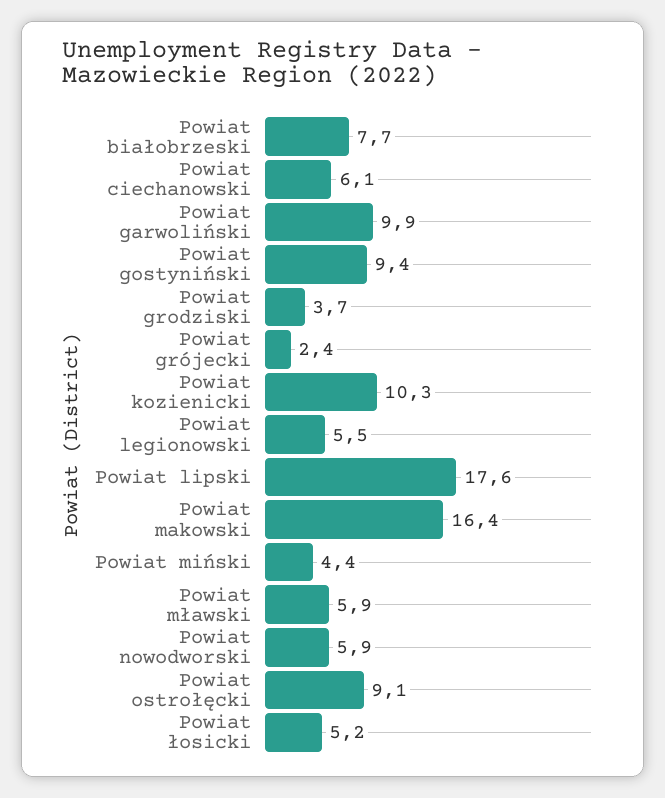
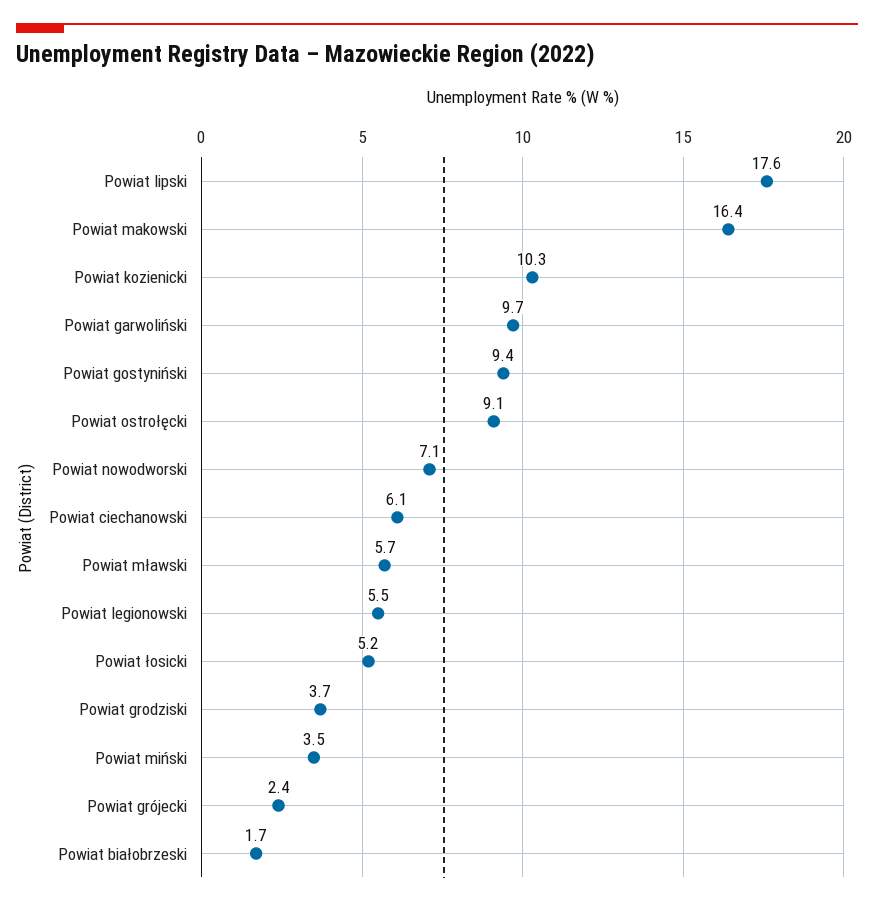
  {
-   "Powiat białobrzeski": 7.7,
+   "Powiat białobrzeski": 1.7,
    "Powiat ciechanowski": 6.1,
-   "Powiat garwoliński": 9.9,
+   "Powiat garwoliński": 9.7,
    "Powiat gostyniński": 9.4,
    "Powiat grodziski": 3.7,
    "Powiat grójecki": 2.4,
    "Powiat kozienicki": 10.3,
    "Powiat legionowski": 5.5,
    "Powiat lipski": 17.6,
    "Powiat makowski": 16.4,
-   "Powiat miński": 4.4,
+   "Powiat miński": 3.5,
-   "Powiat mławski": 5.9,
+   "Powiat mławski": 5.7,
-   "Powiat nowodworski": 5.9,
+   "Powiat nowodworski": 7.1,
    "Powiat ostrołęcki": 9.1,
    "Powiat łosicki": 5.2
  }

